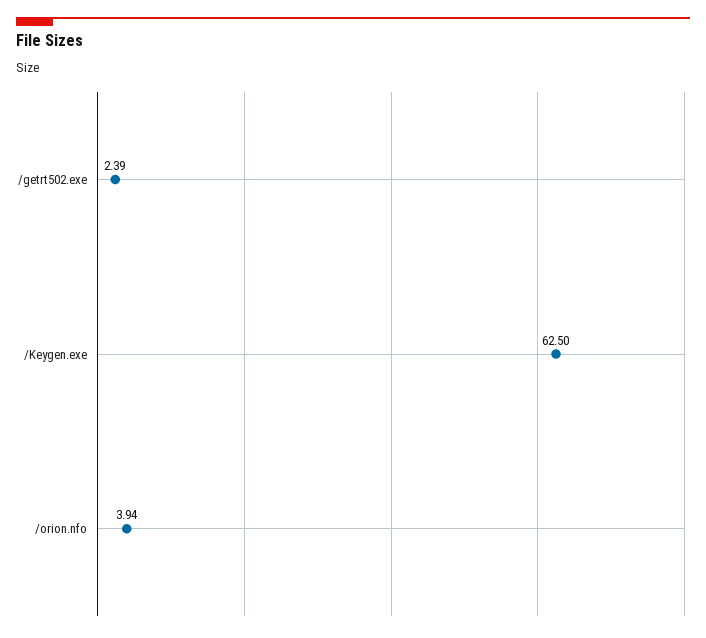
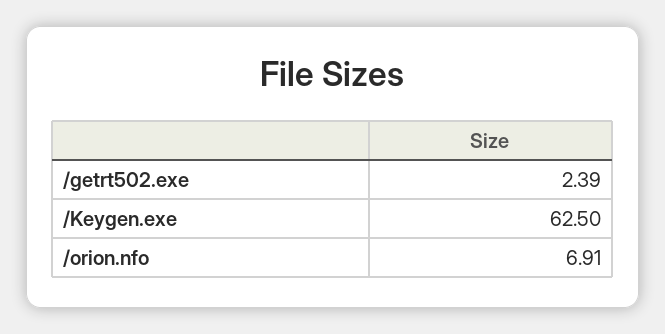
  {
    "/getrt502.exe": 2.39,
    "/Keygen.exe": 62.5,
-   "/orion.nfo": 3.94
+   "/orion.nfo": 6.91
  }

